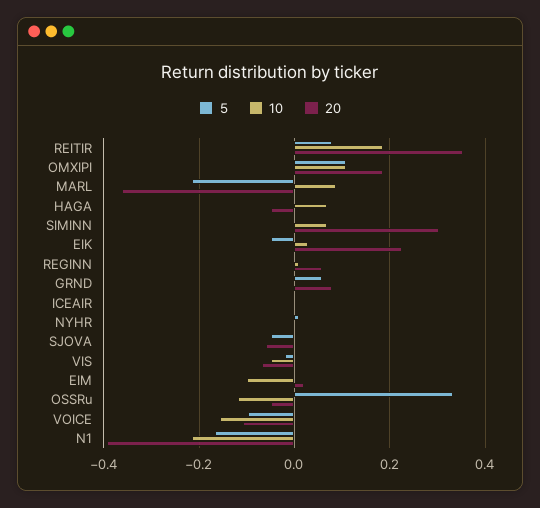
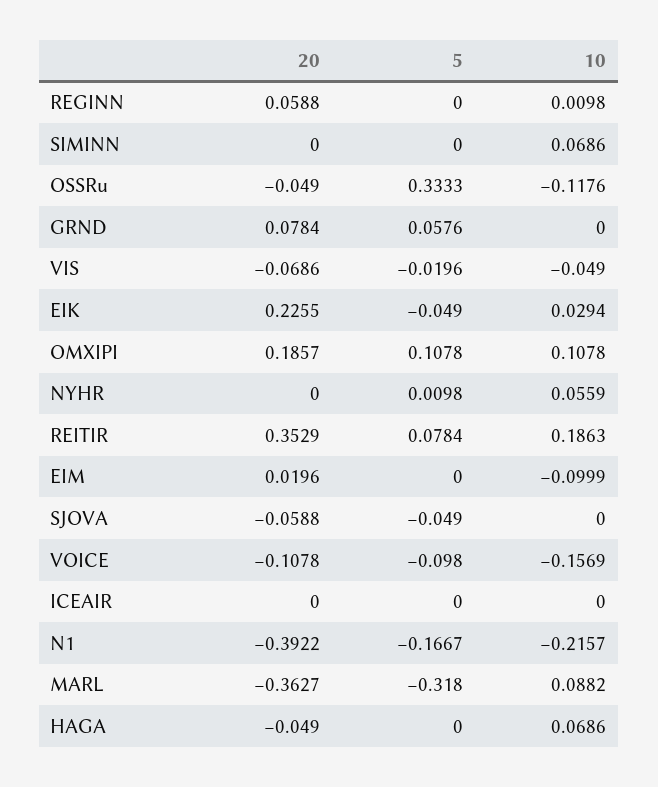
  {
    "5": {
      "REITIR": 0.0784,
      "OMXIPI": 0.1078,
-     "MARL": -0.22,
+     "MARL": -0.318,
      "HAGA": 0,
      "SIMINN": 0,
      "EIK": -0.049,
      "REGINN": 0,
      "GRND": 0.0576,
      "ICEAIR": 0,
      "NYHR": 0.0098,
      "SJOVA": -0.049,
      "VIS": -0.0196,
      "EIM": 0,
      "OSSRu": 0.3333,
      "VOICE": -0.098,
      "N1": -0.1667
    },
    "10": {
      "REITIR": 0.1863,
      "OMXIPI": 0.1078,
      "MARL": 0.0882,
      "HAGA": 0.0686,
      "SIMINN": 0.0686,
      "EIK": 0.0294,
      "REGINN": 0.0098,
      "GRND": 0,
      "ICEAIR": 0,
-     "NYHR": 0,
+     "NYHR": 0.0559,
      "SJOVA": 0,
      "VIS": -0.049,
      "EIM": -0.0999,
      "OSSRu": -0.1176,
      "VOICE": -0.1569,
      "N1": -0.2157
    },
    "20": {
      "REITIR": 0.3529,
      "OMXIPI": 0.1857,
      "MARL": -0.3627,
      "HAGA": -0.049,
-     "SIMINN": 0.3,
+     "SIMINN": 0,
      "EIK": 0.2255,
      "REGINN": 0.0588,
      "GRND": 0.0784,
      "ICEAIR": 0,
      "NYHR": 0,
      "SJOVA": -0.0588,
      "VIS": -0.0686,
      "EIM": 0.0196,
      "OSSRu": -0.049,
      "VOICE": -0.1078,
      "N1": -0.3922
    }
  }

